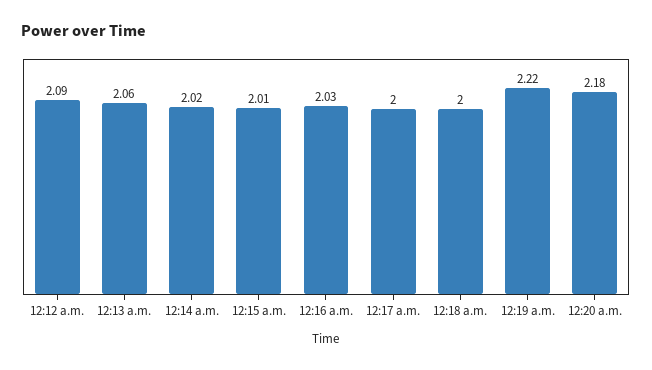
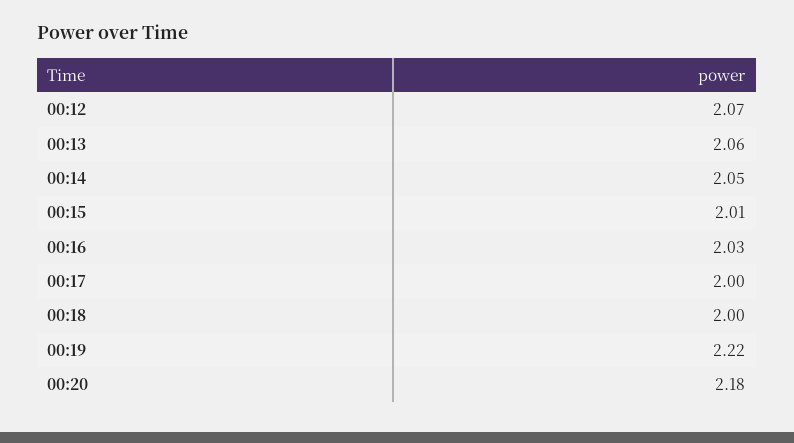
  {
-   "12:12 a.m.": 2.09,
+   "12:12 a.m.": 2.07,
    "12:13 a.m.": 2.06,
-   "12:14 a.m.": 2.02,
+   "12:14 a.m.": 2.05,
    "12:15 a.m.": 2.01,
    "12:16 a.m.": 2.03,
    "12:17 a.m.": 2,
    "12:18 a.m.": 2,
    "12:19 a.m.": 2.22,
    "12:20 a.m.": 2.18
  }

